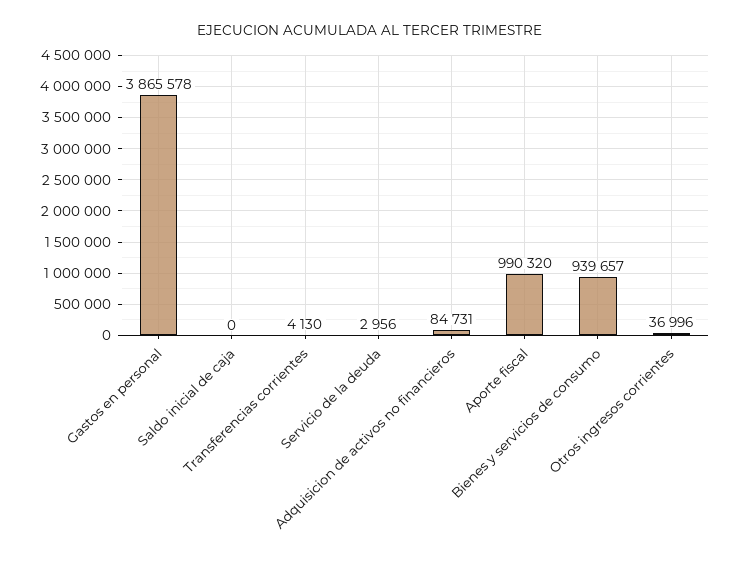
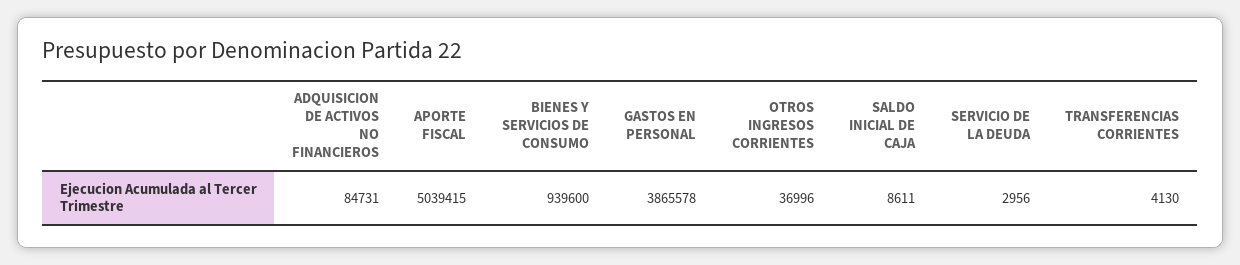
  {
    "Gastos en personal": 3865578,
-   "Saldo inicial de caja": 0,
+   "Saldo inicial de caja": 8611,
    "Transferencias corrientes": 4130,
    "Servicio de la deuda": 2956,
    "Adquisicion de activos no financieros": 84731,
-   "Aporte fiscal": 990320,
+   "Aporte fiscal": 5039415,
-   "Bienes y servicios de consumo": 939657,
+   "Bienes y servicios de consumo": 939600,
    "Otros ingresos corrientes": 36996
  }

